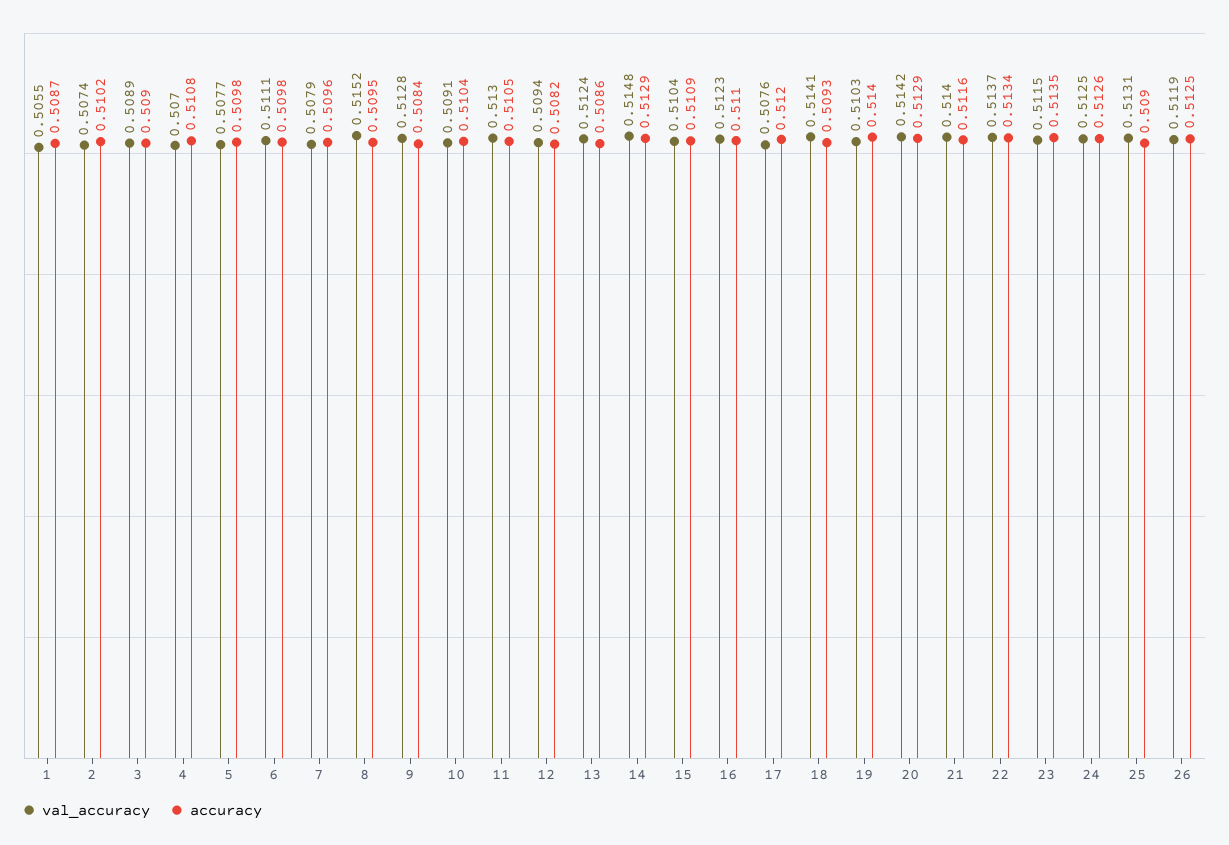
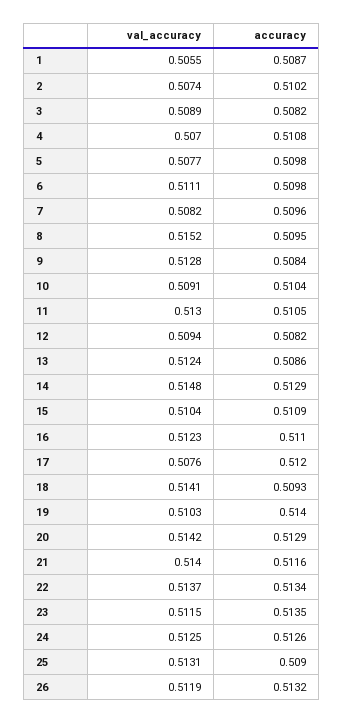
  {
    "val_accuracy": {
      "1": 0.5055,
      "2": 0.5074,
      "3": 0.5089,
      "4": 0.507,
      "5": 0.5077,
      "6": 0.5111,
-     "7": 0.5079,
+     "7": 0.5082,
      "8": 0.5152,
      "9": 0.5128,
      "10": 0.5091,
      "11": 0.513,
      "12": 0.5094,
      "13": 0.5124,
      "14": 0.5148,
      "15": 0.5104,
      "16": 0.5123,
      "17": 0.5076,
      "18": 0.5141,
      "19": 0.5103,
      "20": 0.5142,
      "21": 0.514,
      "22": 0.5137,
      "23": 0.5115,
      "24": 0.5125,
      "25": 0.5131,
      "26": 0.5119
    },
    "accuracy": {
      "1": 0.5087,
      "2": 0.5102,
-     "3": 0.509,
+     "3": 0.5082,
      "4": 0.5108,
      "5": 0.5098,
      "6": 0.5098,
      "7": 0.5096,
      "8": 0.5095,
      "9": 0.5084,
      "10": 0.5104,
      "11": 0.5105,
      "12": 0.5082,
      "13": 0.5086,
      "14": 0.5129,
      "15": 0.5109,
      "16": 0.511,
      "17": 0.512,
      "18": 0.5093,
      "19": 0.514,
      "20": 0.5129,
      "21": 0.5116,
      "22": 0.5134,
      "23": 0.5135,
      "24": 0.5126,
      "25": 0.509,
-     "26": 0.5125
+     "26": 0.5132
    }
  }

